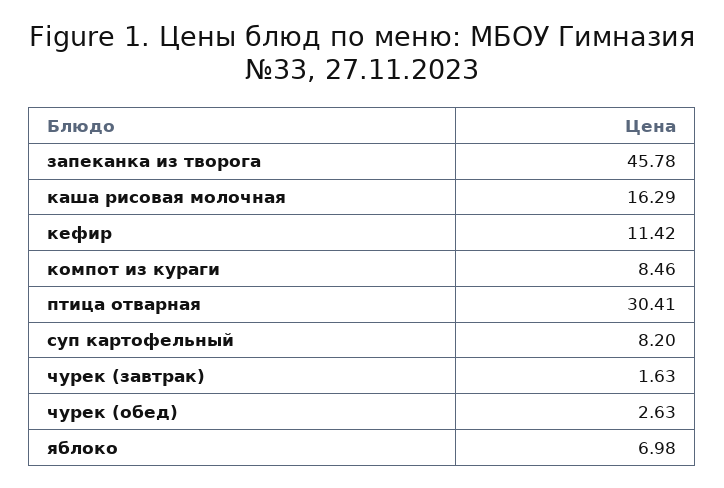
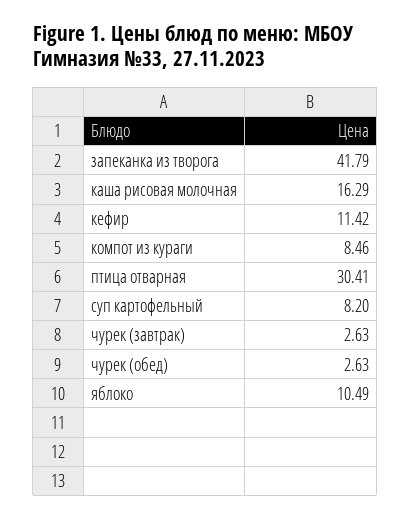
  {
-   "запеканка из творога": 45.78,
+   "запеканка из творога": 41.79,
    "каша рисовая молочная": 16.29,
    "кефир": 11.42,
    "компот из кураги": 8.46,
    "птица отварная": 30.41,
    "суп картофельный": 8.2,
-   "чурек (завтрак)": 1.63,
+   "чурек (завтрак)": 2.63,
    "чурек (обед)": 2.63,
-   "яблоко": 6.98
+   "яблоко": 10.49
  }

